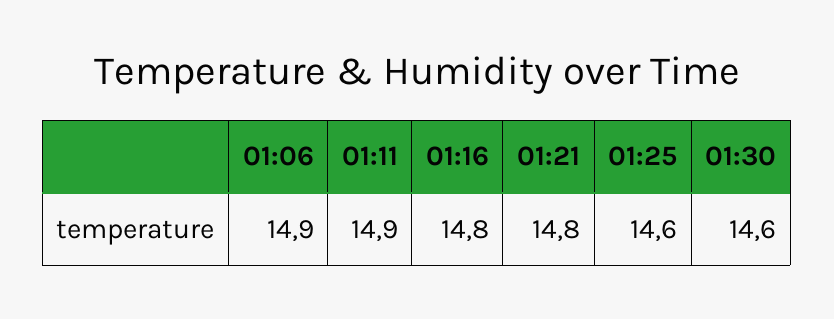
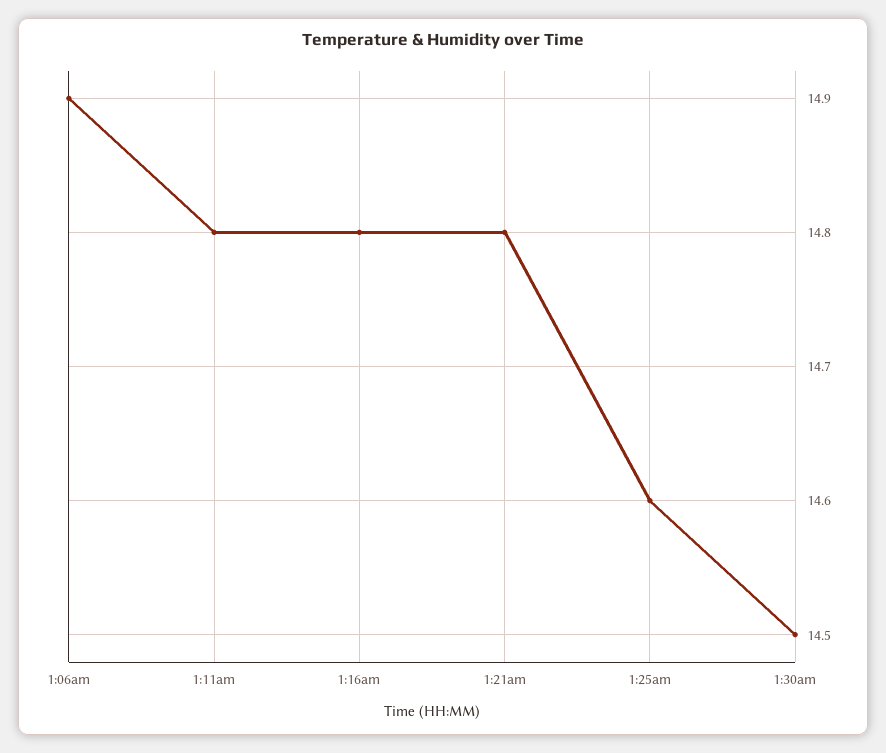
  {
    "01:06": 14.9,
-   "01:11": 14.9,
+   "01:11": 14.8,
    "01:16": 14.8,
    "01:21": 14.8,
    "01:25": 14.6,
-   "01:30": 14.6
+   "01:30": 14.5
  }

